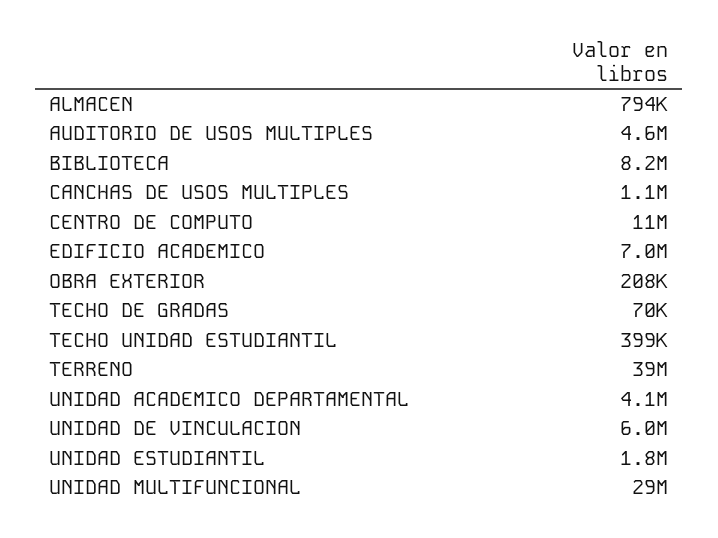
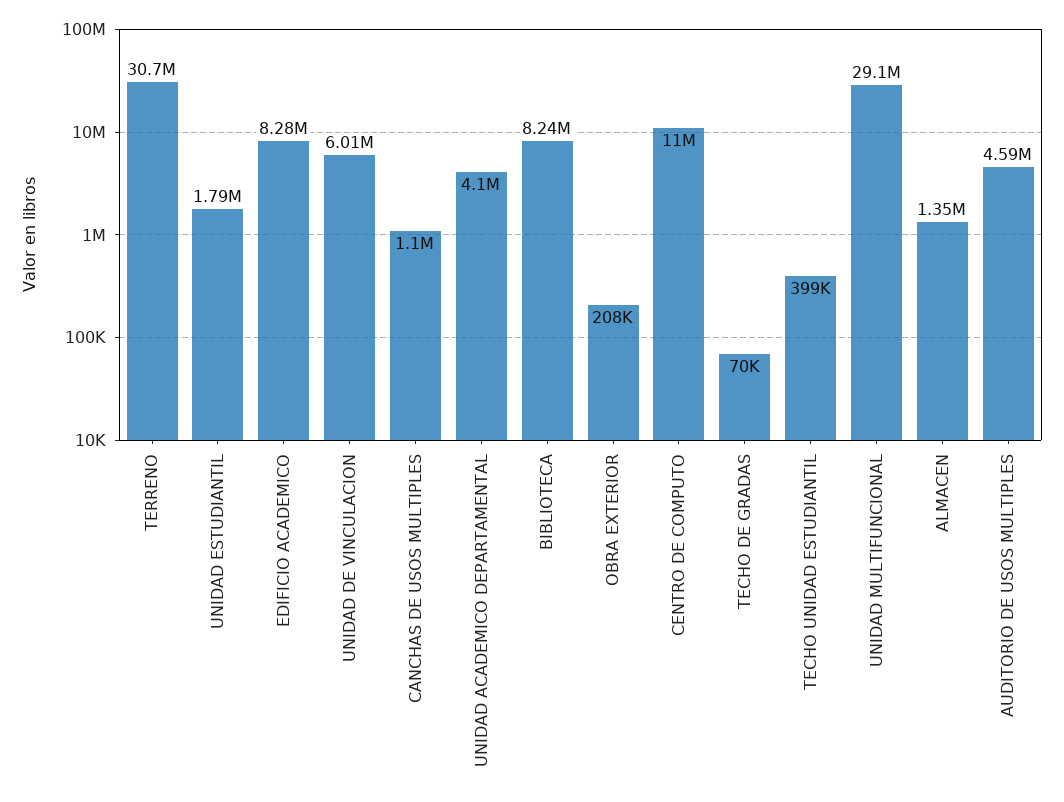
  {
-   "ALMACEN": 794000,
+   "ALMACEN": 1350000,
    "AUDITORIO DE USOS MULTIPLES": 4590000,
    "BIBLIOTECA": 8240000,
    "CANCHAS DE USOS MULTIPLES": 1100000,
    "CENTRO DE COMPUTO": 11000000,
-   "EDIFICIO ACADEMICO": 7000000,
+   "EDIFICIO ACADEMICO": 8280000,
    "OBRA EXTERIOR": 208000,
    "TECHO DE GRADAS": 70000,
    "TECHO UNIDAD ESTUDIANTIL": 399000,
-   "TERRENO": 39000000,
+   "TERRENO": 30700000,
    "UNIDAD ACADEMICO DEPARTAMENTAL": 4100000,
    "UNIDAD DE VINCULACION": 6010000,
    "UNIDAD ESTUDIANTIL": 1790000,
    "UNIDAD MULTIFUNCIONAL": 29100000
  }

